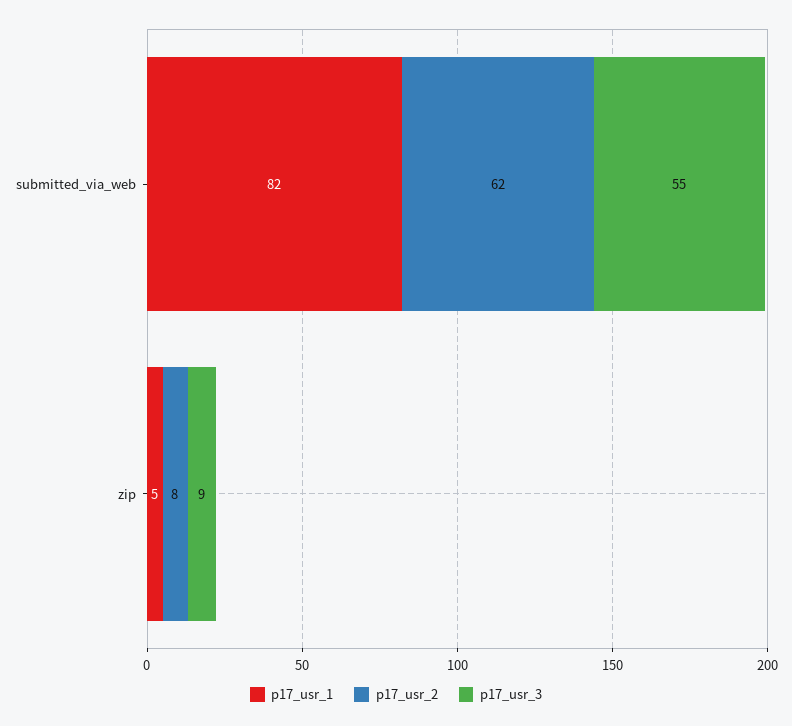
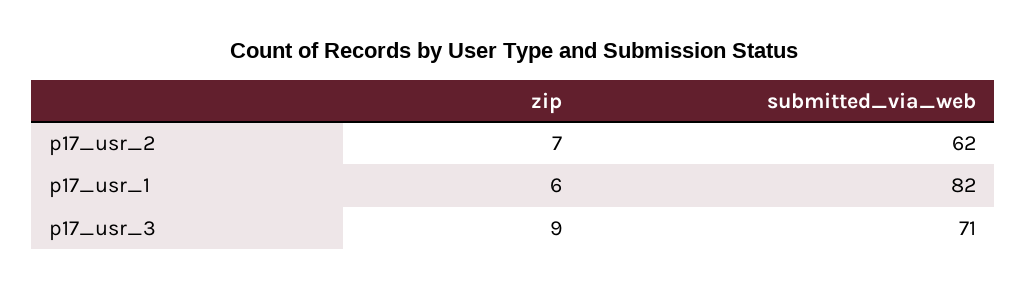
  {
    "p17_usr_1": {
      "submitted_via_web": 82,
-     "zip": 5
+     "zip": 6
    },
    "p17_usr_2": {
      "submitted_via_web": 62,
-     "zip": 8
+     "zip": 7
    },
    "p17_usr_3": {
-     "submitted_via_web": 55,
+     "submitted_via_web": 71,
      "zip": 9
    }
  }

